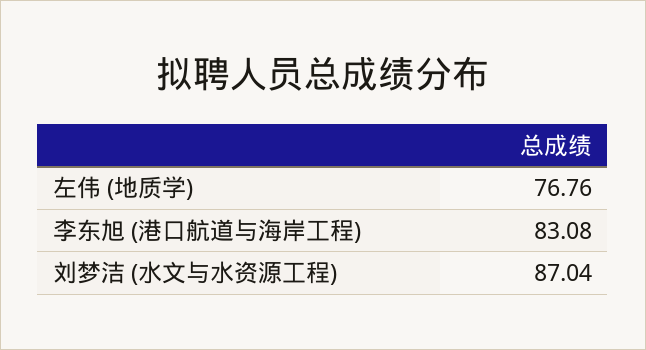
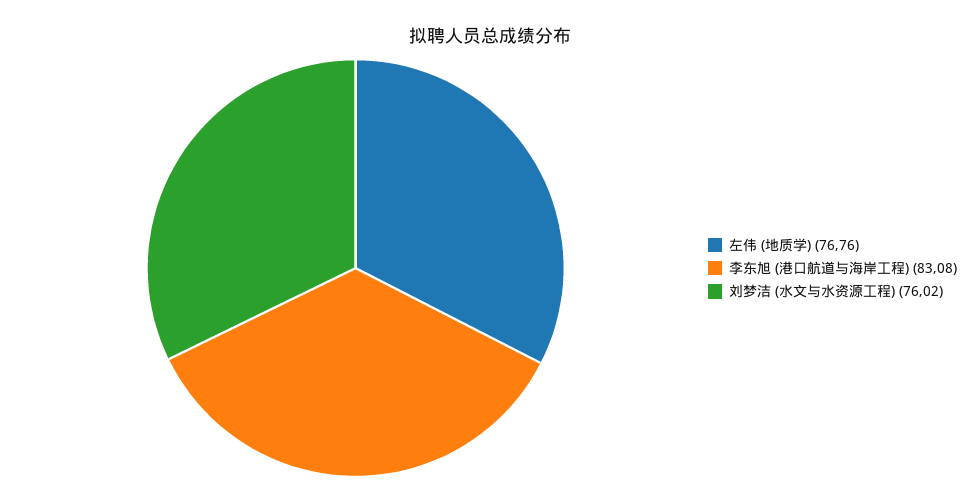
  {
    "左伟 (地质学)": 76.76,
    "李东旭 (港口航道与海岸工程)": 83.08,
-   "刘梦洁 (水文与水资源工程)": 87.04
+   "刘梦洁 (水文与水资源工程)": 76.02
  }

